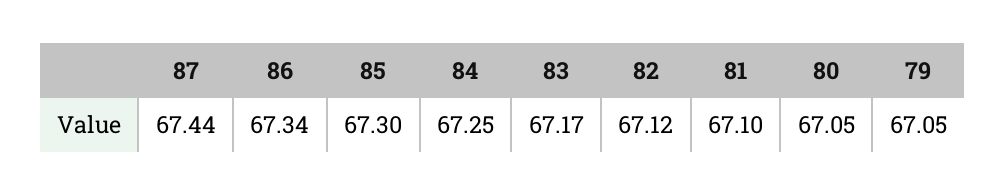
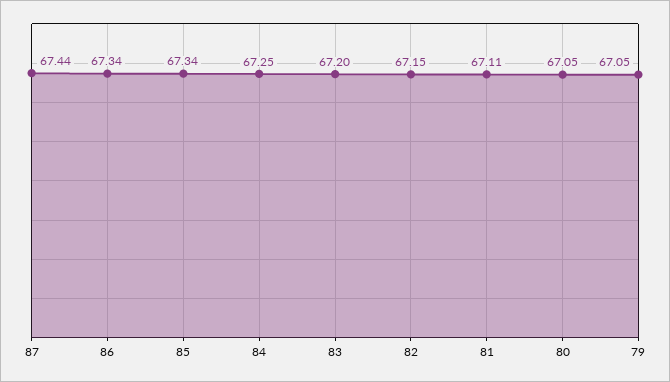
  {
    "87": 67.44,
    "86": 67.34,
-   "85": 67.3,
+   "85": 67.34,
    "84": 67.25,
-   "83": 67.17,
+   "83": 67.2,
-   "82": 67.12,
+   "82": 67.15,
-   "81": 67.1,
+   "81": 67.11,
    "80": 67.05,
    "79": 67.05
  }

